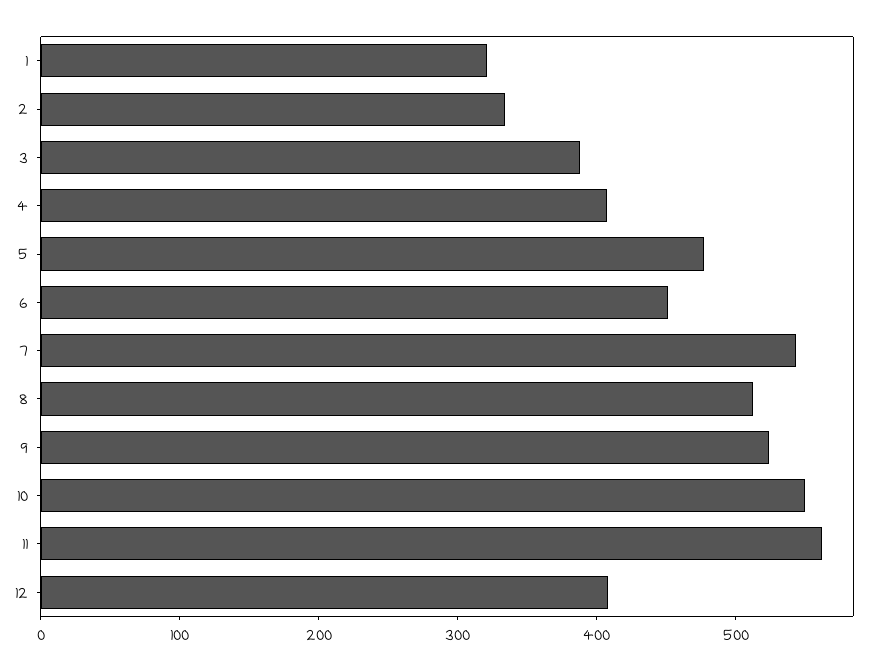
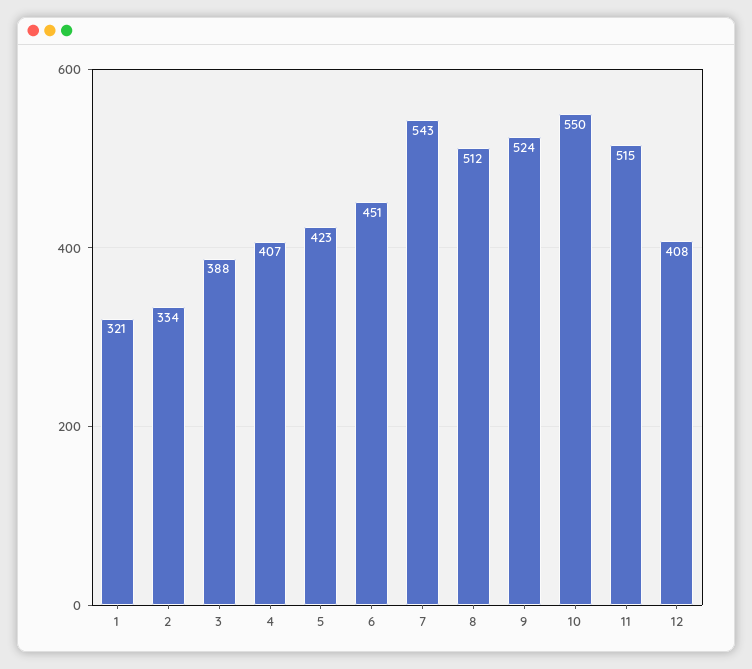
  {
    "1": 321,
    "2": 334,
    "3": 388,
    "4": 407,
-   "5": 480,
+   "5": 423,
    "6": 451,
    "7": 543,
    "8": 512,
    "9": 524,
    "10": 550,
-   "11": 560,
+   "11": 515,
    "12": 408
  }

